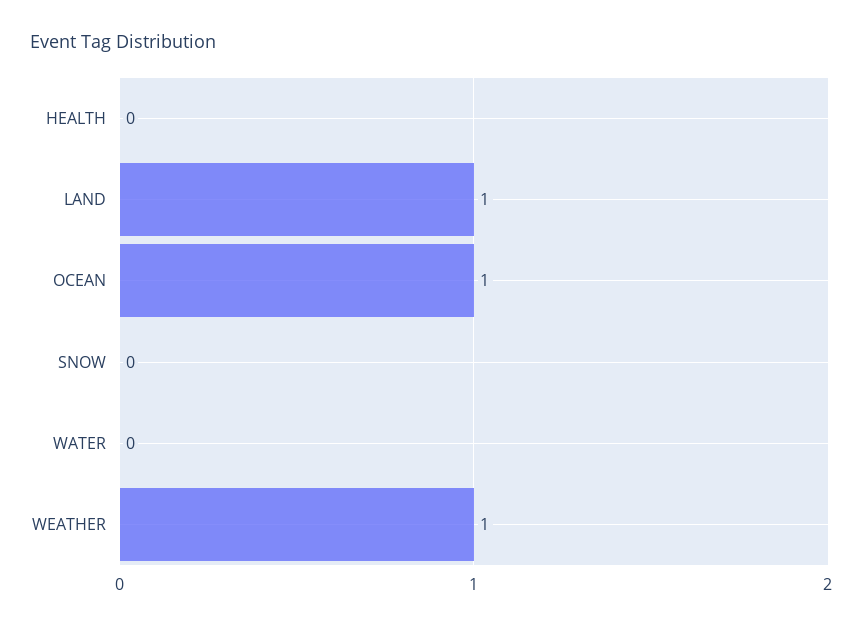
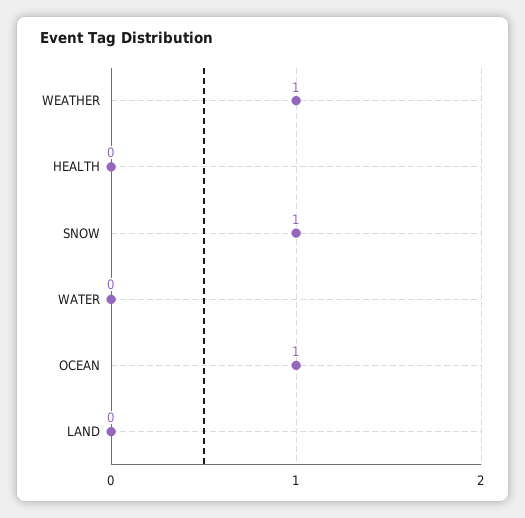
  {
    "HEALTH": 0,
-   "LAND": 1,
+   "LAND": 0,
    "OCEAN": 1,
-   "SNOW": 0,
+   "SNOW": 1,
    "WATER": 0,
    "WEATHER": 1
  }

